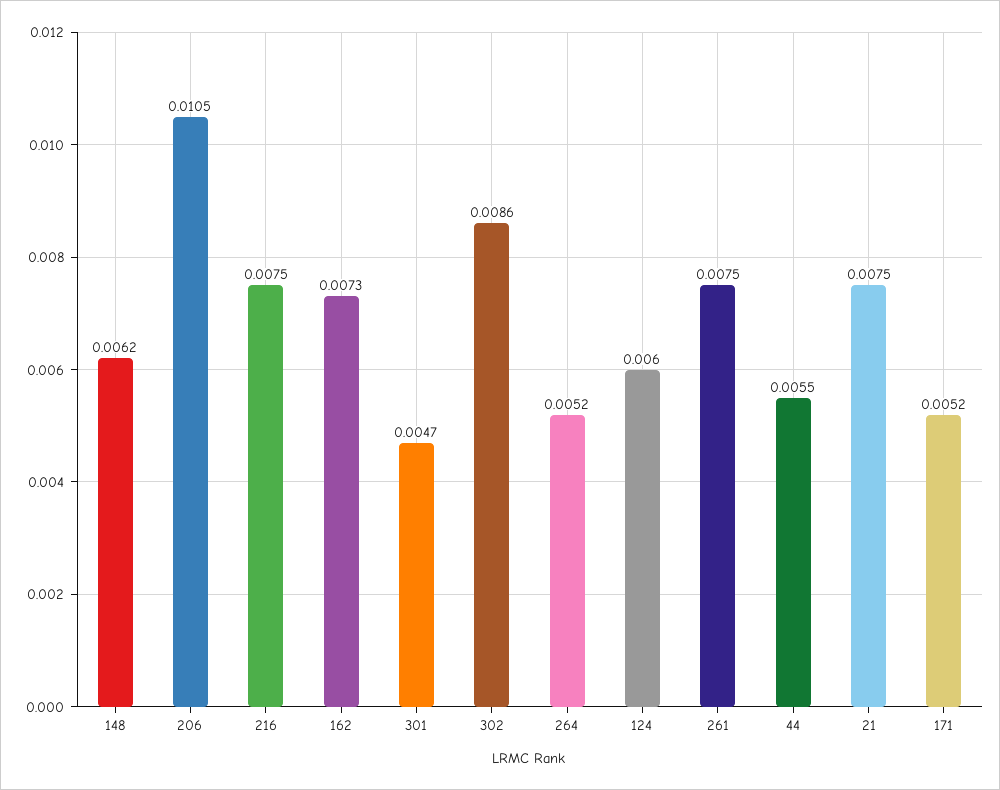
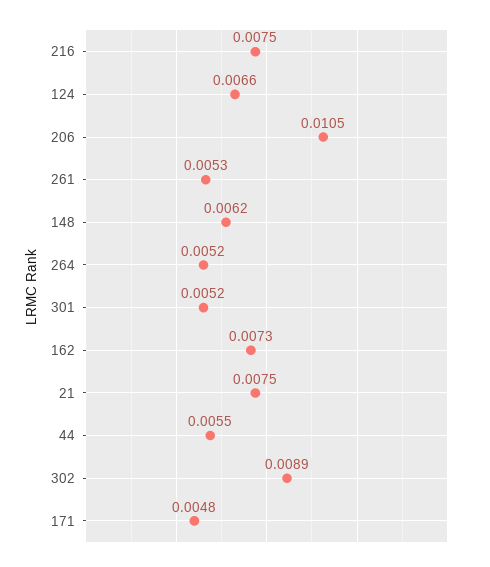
  {
    "148": 0.0062,
    "206": 0.0105,
    "216": 0.0075,
    "162": 0.0073,
-   "301": 0.0047,
+   "301": 0.0052,
-   "302": 0.0086,
+   "302": 0.0089,
    "264": 0.0052,
-   "124": 0.006,
+   "124": 0.0066,
-   "261": 0.0075,
+   "261": 0.0053,
    "44": 0.0055,
    "21": 0.0075,
-   "171": 0.0052
+   "171": 0.0048
  }

